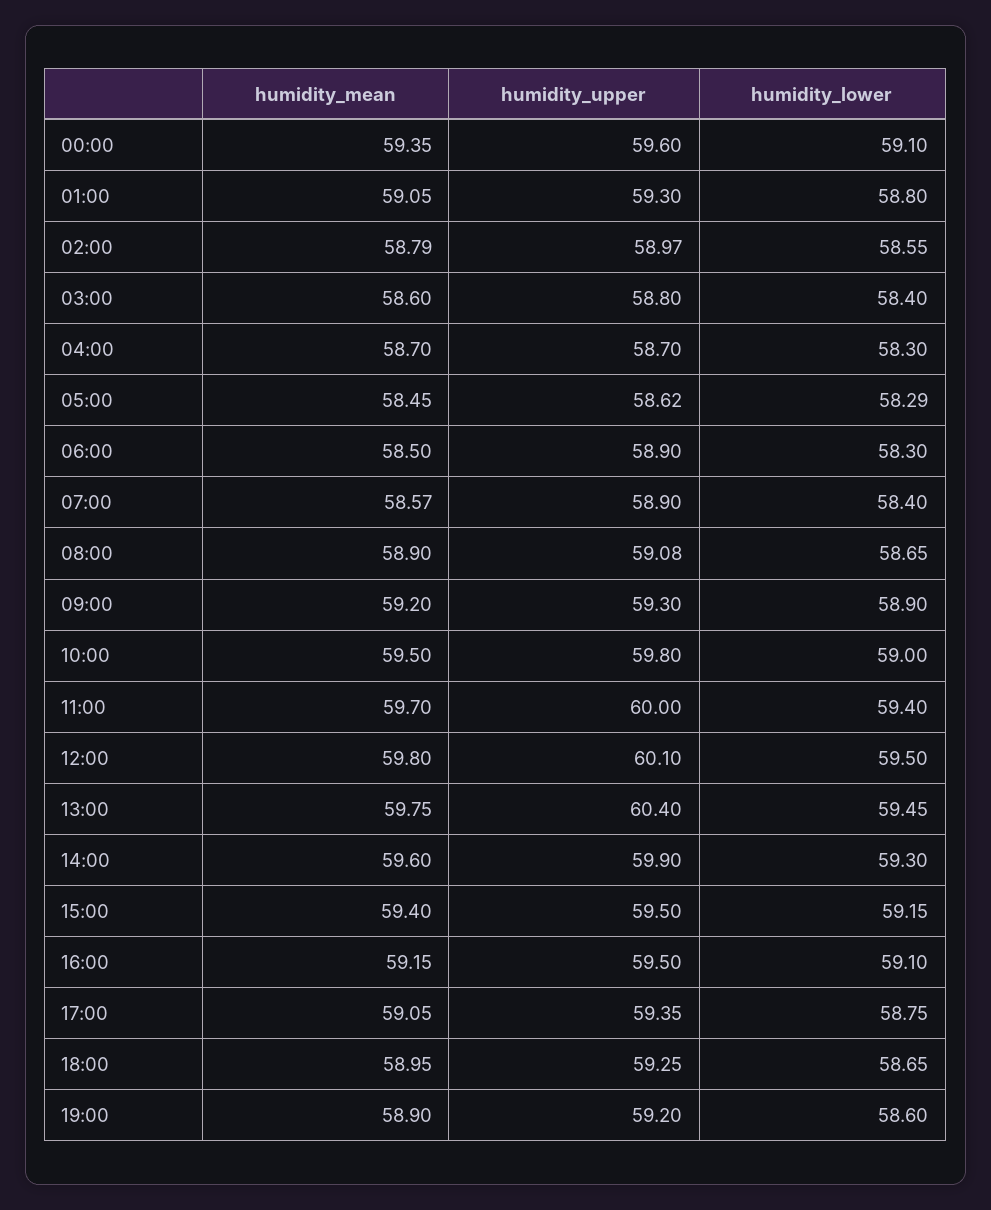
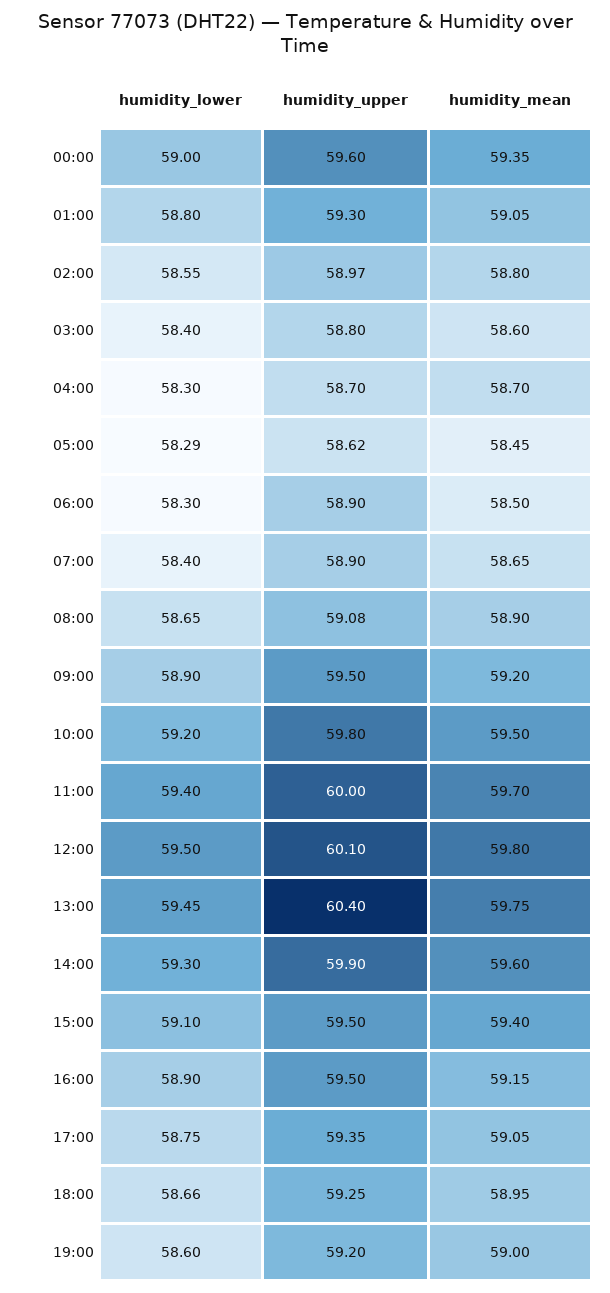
  {
    "humidity_mean": {
      "00:00": 59.35,
      "01:00": 59.05,
-     "02:00": 58.79,
+     "02:00": 58.8,
      "03:00": 58.6,
      "04:00": 58.7,
      "05:00": 58.45,
      "06:00": 58.5,
-     "07:00": 58.57,
+     "07:00": 58.65,
      "08:00": 58.9,
      "09:00": 59.2,
      "10:00": 59.5,
      "11:00": 59.7,
      "12:00": 59.8,
      "13:00": 59.75,
      "14:00": 59.6,
      "15:00": 59.4,
      "16:00": 59.15,
      "17:00": 59.05,
      "18:00": 58.95,
-     "19:00": 58.9
+     "19:00": 59
    },
    "humidity_upper": {
      "00:00": 59.6,
      "01:00": 59.3,
      "02:00": 58.97,
      "03:00": 58.8,
      "04:00": 58.7,
      "05:00": 58.62,
      "06:00": 58.9,
      "07:00": 58.9,
      "08:00": 59.08,
-     "09:00": 59.3,
+     "09:00": 59.5,
      "10:00": 59.8,
      "11:00": 60,
      "12:00": 60.1,
      "13:00": 60.4,
      "14:00": 59.9,
      "15:00": 59.5,
      "16:00": 59.5,
      "17:00": 59.35,
      "18:00": 59.25,
      "19:00": 59.2
    },
    "humidity_lower": {
-     "00:00": 59.1,
+     "00:00": 59,
      "01:00": 58.8,
      "02:00": 58.55,
      "03:00": 58.4,
      "04:00": 58.3,
      "05:00": 58.29,
      "06:00": 58.3,
      "07:00": 58.4,
      "08:00": 58.65,
      "09:00": 58.9,
-     "10:00": 59,
+     "10:00": 59.2,
      "11:00": 59.4,
      "12:00": 59.5,
      "13:00": 59.45,
      "14:00": 59.3,
-     "15:00": 59.15,
+     "15:00": 59.1,
-     "16:00": 59.1,
+     "16:00": 58.9,
      "17:00": 58.75,
-     "18:00": 58.65,
+     "18:00": 58.66,
      "19:00": 58.6
    }
  }

